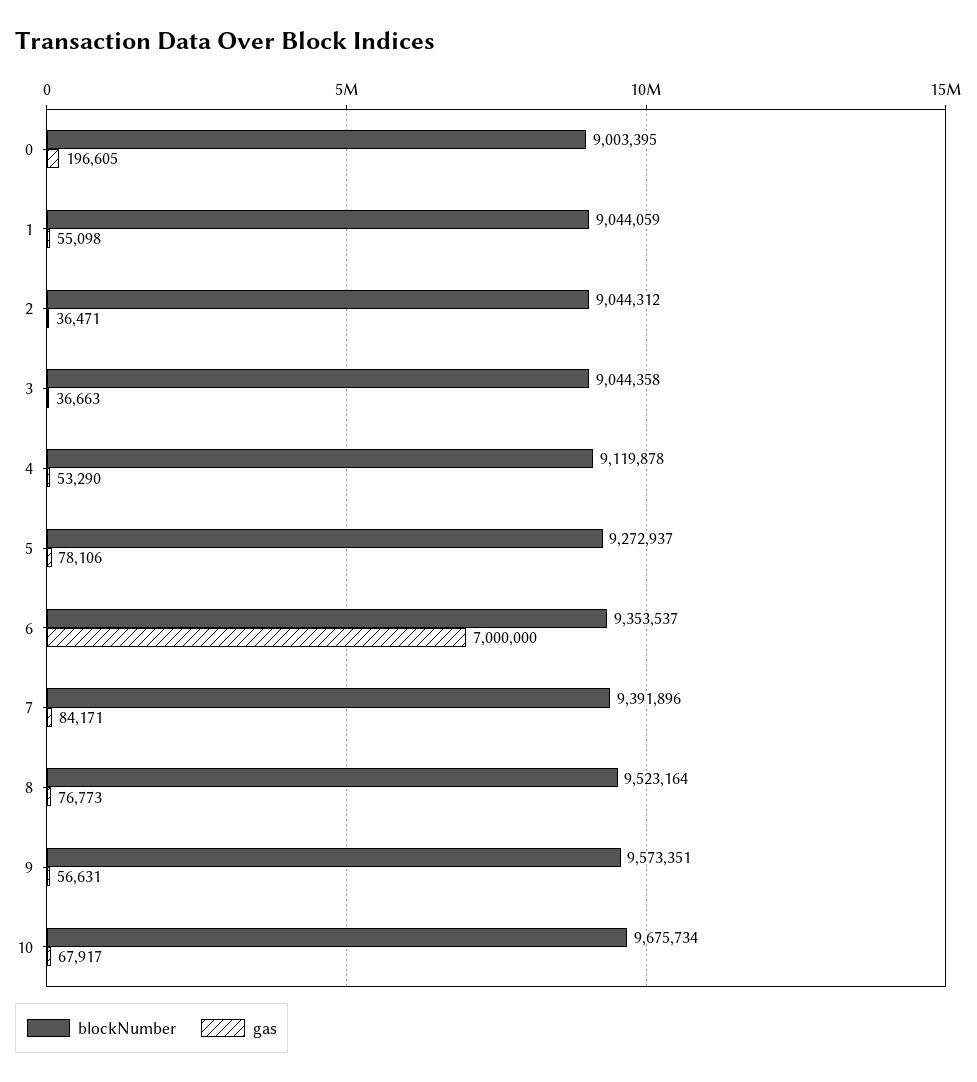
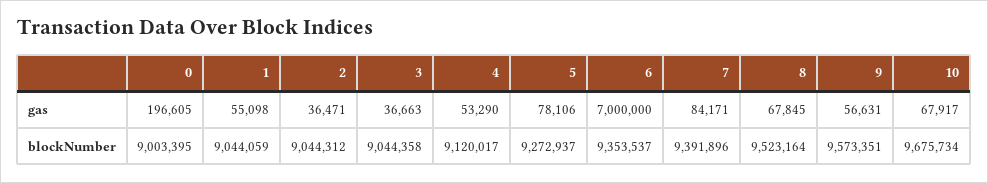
  {
    "blockNumber": {
      "0": 9003395,
      "1": 9044059,
      "2": 9044312,
      "3": 9044358,
-     "4": 9119878,
+     "4": 9120017,
      "5": 9272937,
      "6": 9353537,
      "7": 9391896,
      "8": 9523164,
      "9": 9573351,
      "10": 9675734
    },
    "gas": {
      "0": 196605,
      "1": 55098,
      "2": 36471,
      "3": 36663,
      "4": 53290,
      "5": 78106,
      "6": 7000000,
      "7": 84171,
-     "8": 76773,
+     "8": 67845,
      "9": 56631,
      "10": 67917
    }
  }

